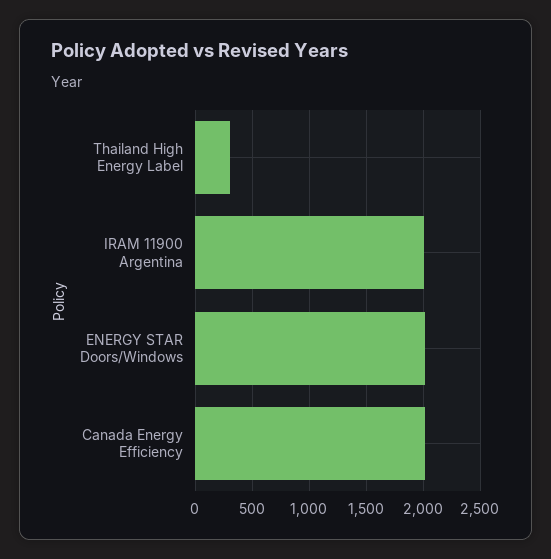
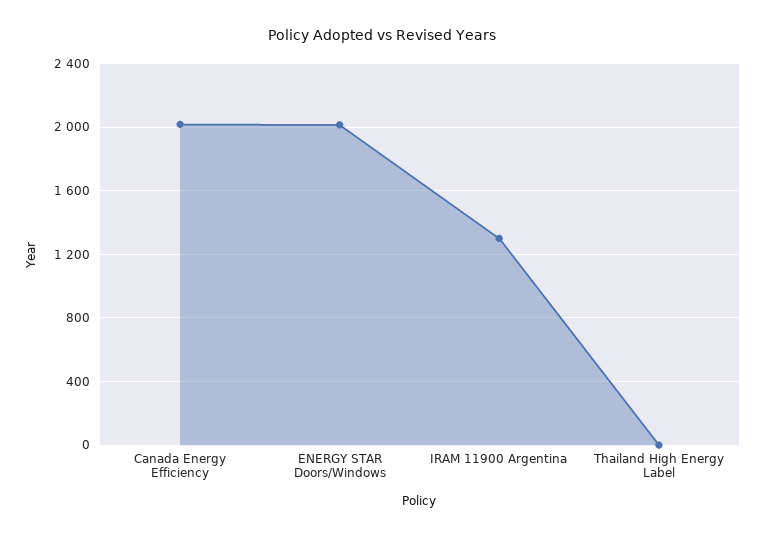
  {
-   "Thailand High Energy Label": 300,
+   "Thailand High Energy Label": 0,
-   "IRAM 11900 Argentina": 2000,
+   "IRAM 11900 Argentina": 1300,
    "ENERGY STAR Doors/Windows": 2000,
    "Canada Energy Efficiency": 2000
  }

